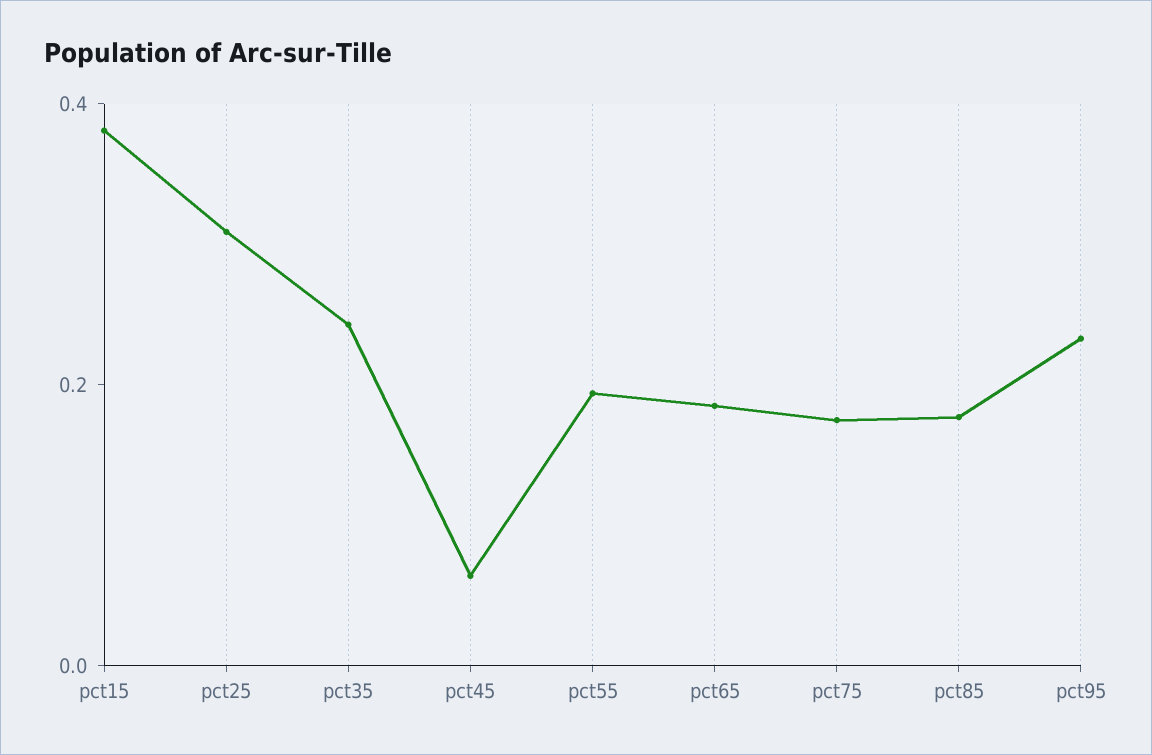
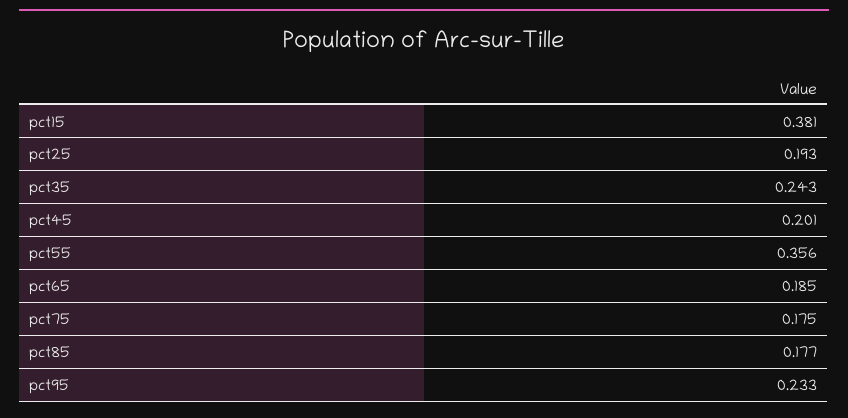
  {
    "pct15": 0.381,
-   "pct25": 0.3,
+   "pct25": 0.193,
    "pct35": 0.243,
-   "pct45": 0.05,
+   "pct45": 0.201,
-   "pct55": 0.2,
+   "pct55": 0.356,
    "pct65": 0.185,
    "pct75": 0.175,
    "pct85": 0.177,
    "pct95": 0.233
  }

